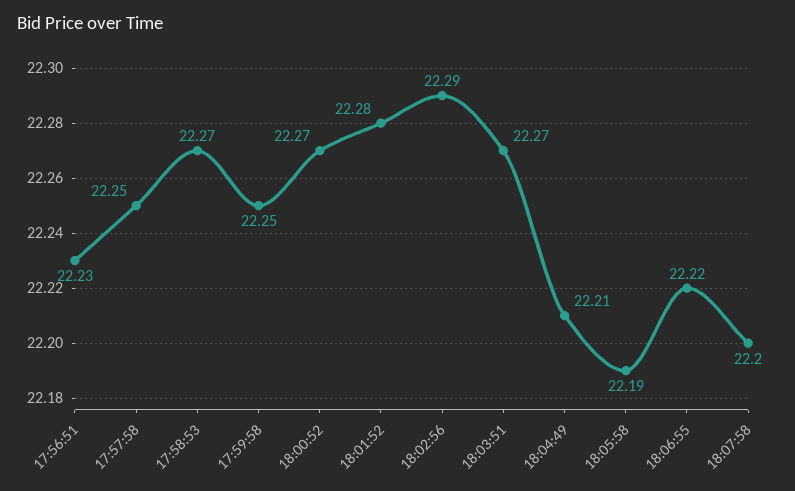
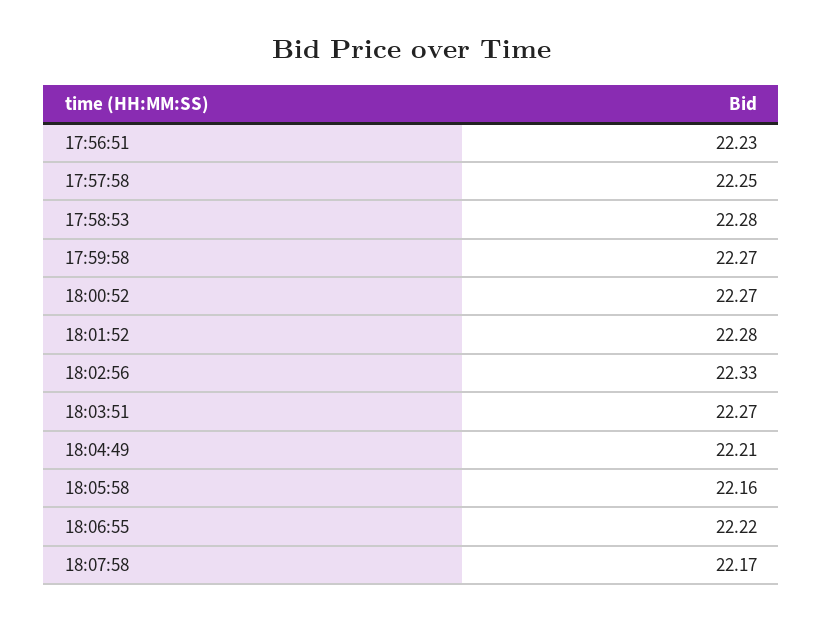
  {
    "17:56:51": 22.23,
    "17:57:58": 22.25,
-   "17:58:53": 22.27,
+   "17:58:53": 22.28,
-   "17:59:58": 22.25,
+   "17:59:58": 22.27,
    "18:00:52": 22.27,
    "18:01:52": 22.28,
-   "18:02:56": 22.29,
+   "18:02:56": 22.33,
    "18:03:51": 22.27,
    "18:04:49": 22.21,
-   "18:05:58": 22.19,
+   "18:05:58": 22.16,
    "18:06:55": 22.22,
-   "18:07:58": 22.2
+   "18:07:58": 22.17
  }

